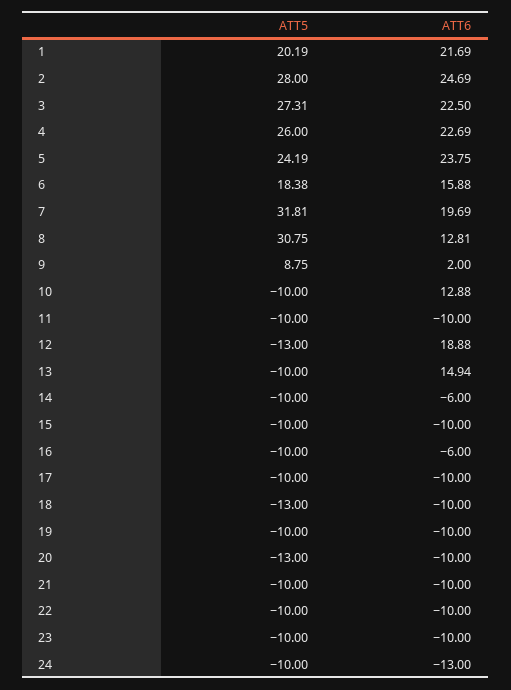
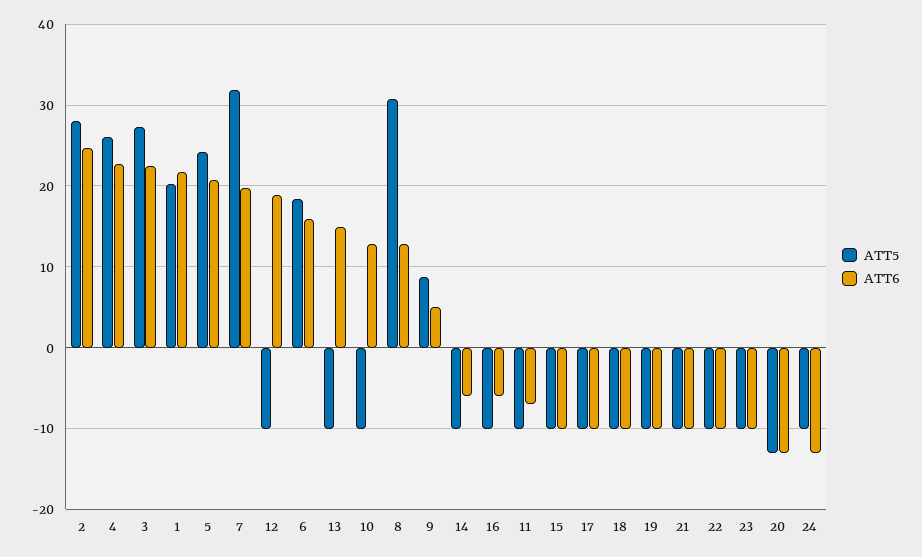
  {
    "ATT5": {
      "1": 20.19,
      "2": 28,
      "3": 27.31,
      "4": 26,
      "5": 24.19,
      "6": 18.38,
      "7": 31.81,
      "8": 30.75,
      "9": 8.75,
      "10": -10,
      "11": -10,
-     "12": -13,
+     "12": -10,
      "13": -10,
      "14": -10,
      "15": -10,
      "16": -10,
      "17": -10,
-     "18": -13,
+     "18": -10,
      "19": -10,
      "20": -13,
      "21": -10,
      "22": -10,
      "23": -10,
      "24": -10
    },
    "ATT6": {
      "1": 21.69,
      "2": 24.69,
      "3": 22.5,
      "4": 22.69,
-     "5": 23.75,
+     "5": 21,
      "6": 15.88,
      "7": 19.69,
      "8": 12.81,
-     "9": 2,
+     "9": 5,
      "10": 12.88,
-     "11": -10,
+     "11": -7,
      "12": 18.88,
      "13": 14.94,
      "14": -6,
      "15": -10,
      "16": -6,
      "17": -10,
      "18": -10,
      "19": -10,
-     "20": -10,
+     "20": -13,
      "21": -10,
      "22": -10,
      "23": -10,
      "24": -13
    }
  }

